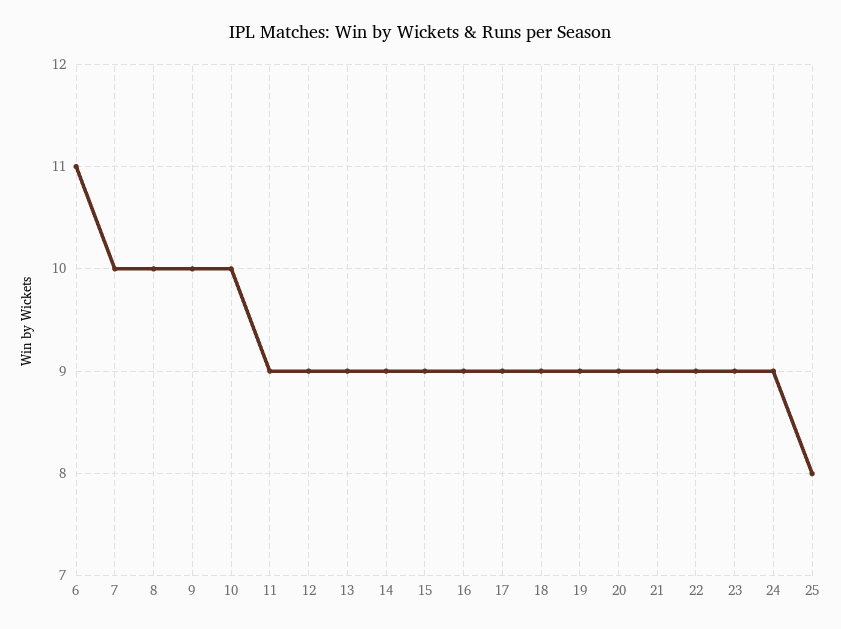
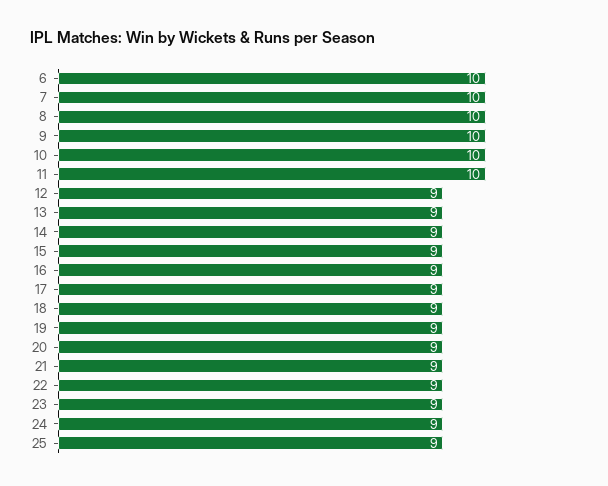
  {
-   "6": 11,
+   "6": 10,
    "7": 10,
    "8": 10,
    "9": 10,
    "10": 10,
-   "11": 9,
+   "11": 10,
    "12": 9,
    "13": 9,
    "14": 9,
    "15": 9,
    "16": 9,
    "17": 9,
    "18": 9,
    "19": 9,
    "20": 9,
    "21": 9,
    "22": 9,
    "23": 9,
    "24": 9,
-   "25": 8
+   "25": 9
  }

